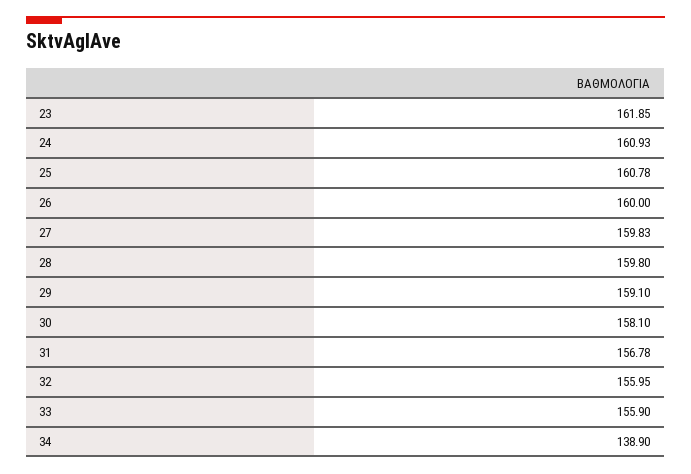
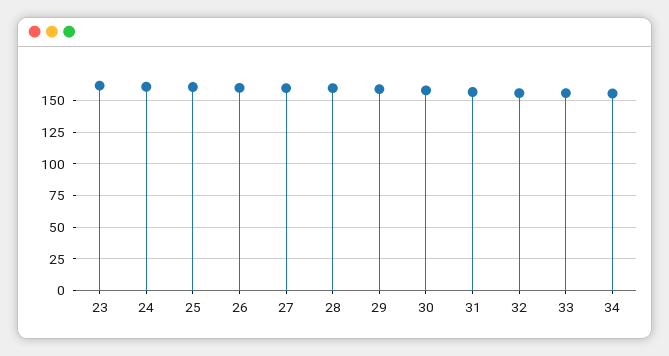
  {
    "23": 161.85,
    "24": 160.93,
    "25": 160.78,
    "26": 160,
    "27": 159.83,
    "28": 159.8,
    "29": 159.1,
    "30": 158.1,
    "31": 156.78,
    "32": 155.95,
    "33": 155.9,
-   "34": 138.9
+   "34": 155
  }

